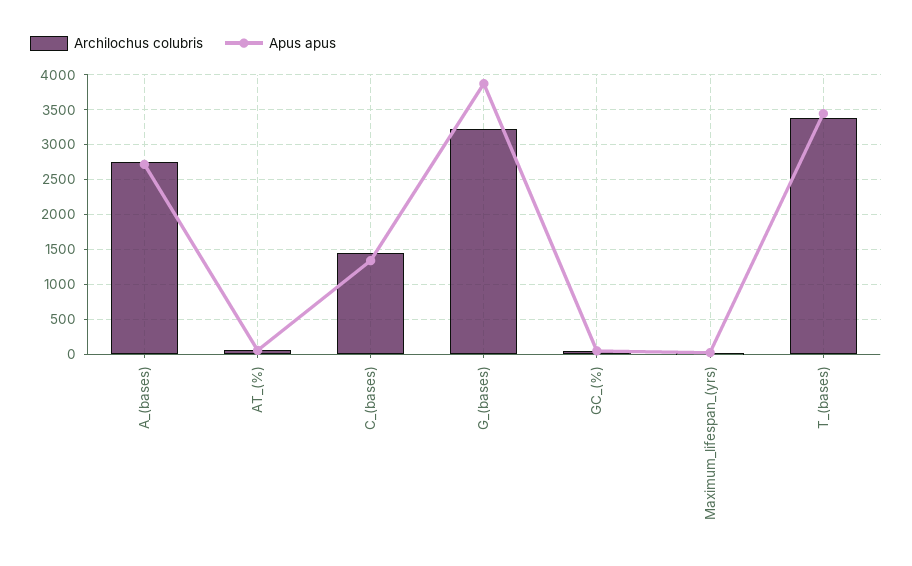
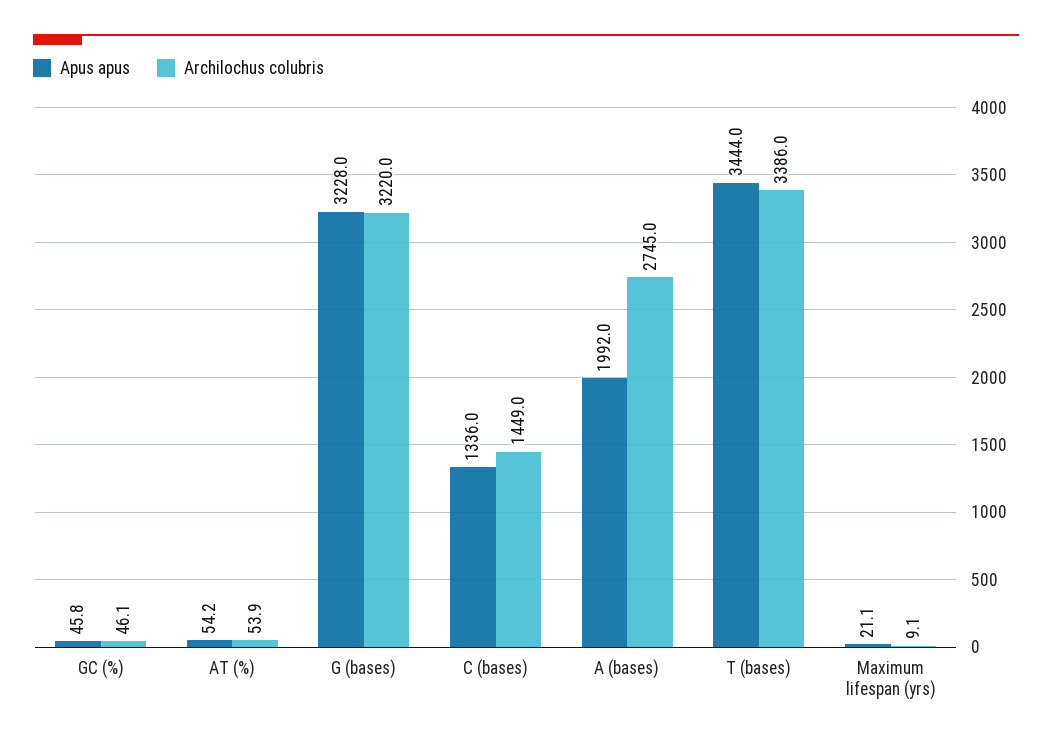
  {
    "Archilochus colubris": {
      "A_(bases)": 2745,
      "AT_(%)": 53.9,
      "C_(bases)": 1449,
      "G_(bases)": 3220,
      "GC_(%)": 46.1,
      "Maximum_lifespan_(yrs)": 9.1,
      "T_(bases)": 3386
    },
    "Apus apus": {
-     "A_(bases)": 2700,
+     "A_(bases)": 1992,
      "AT_(%)": 54.2,
      "C_(bases)": 1336,
-     "G_(bases)": 3900,
+     "G_(bases)": 3228,
      "GC_(%)": 45.8,
      "Maximum_lifespan_(yrs)": 21.1,
      "T_(bases)": 3444
    }
  }

